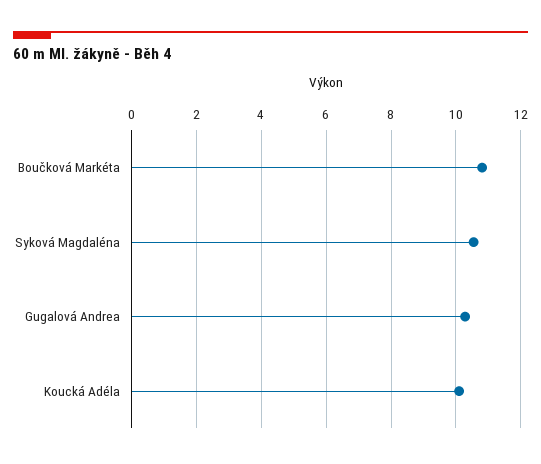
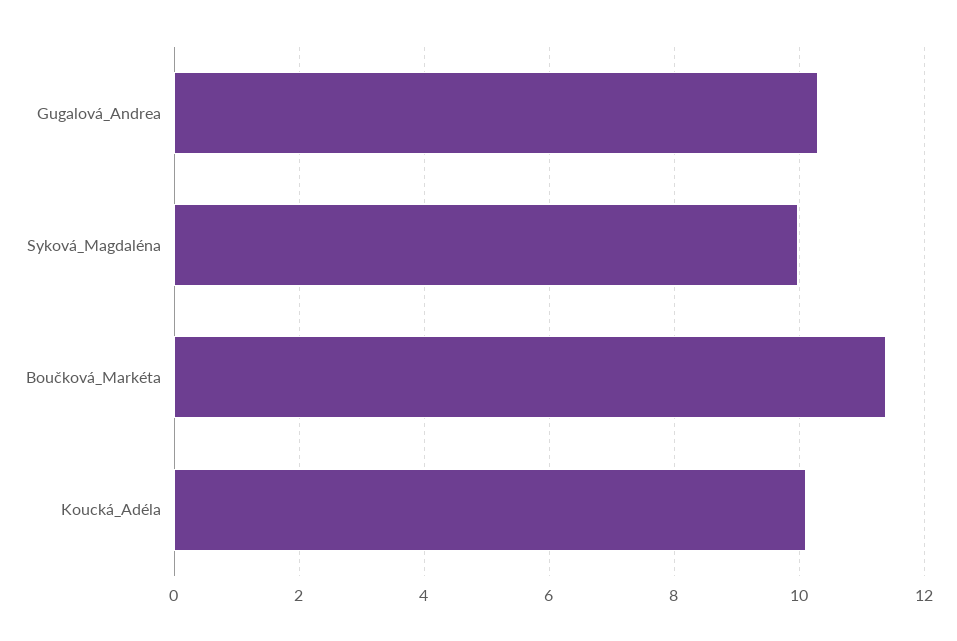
  {
-   "Boučková Markéta": 10.8,
+   "Boučková Markéta": 11.4,
-   "Syková Magdaléna": 10.6,
+   "Syková Magdaléna": 10,
    "Gugalová Andrea": 10.2,
    "Koucká Adéla": 10.2
  }

